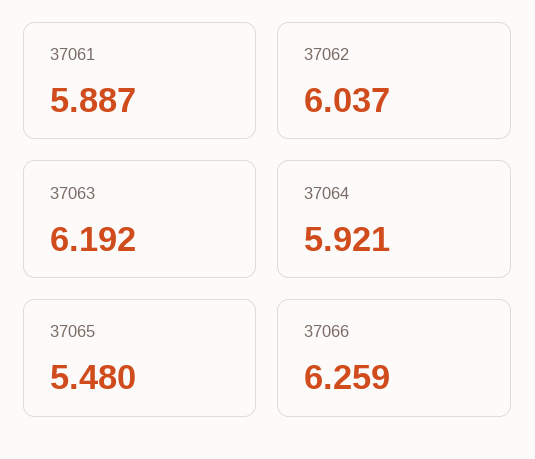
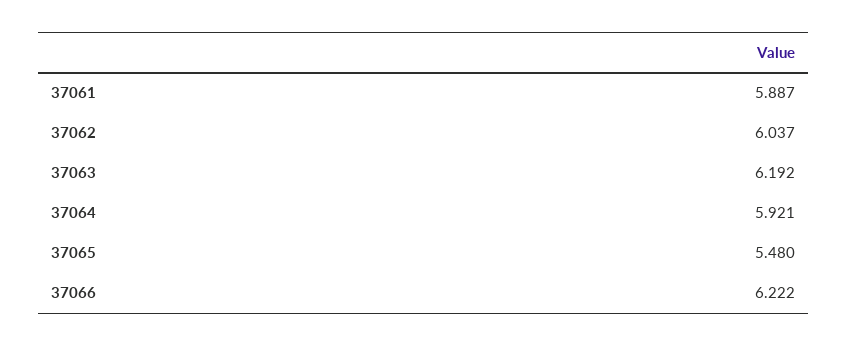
  {
    "37061": 5.887,
    "37062": 6.037,
    "37063": 6.192,
    "37064": 5.921,
    "37065": 5.48,
-   "37066": 6.259
+   "37066": 6.222
  }

